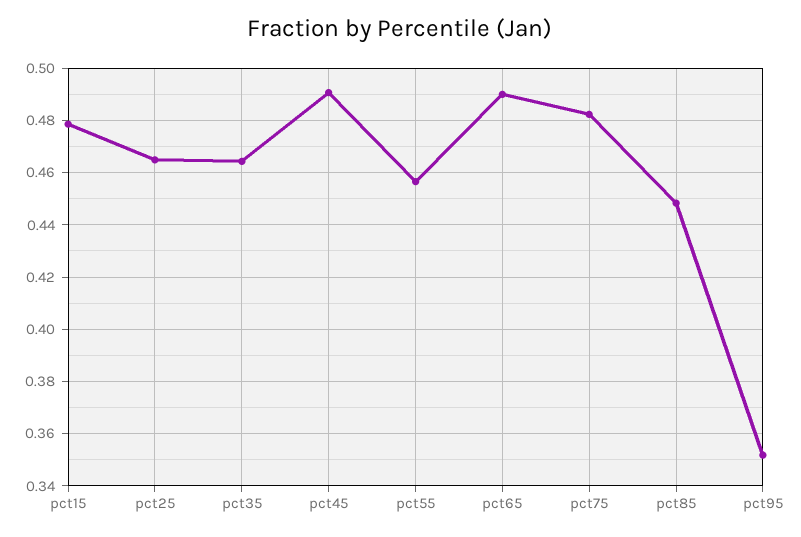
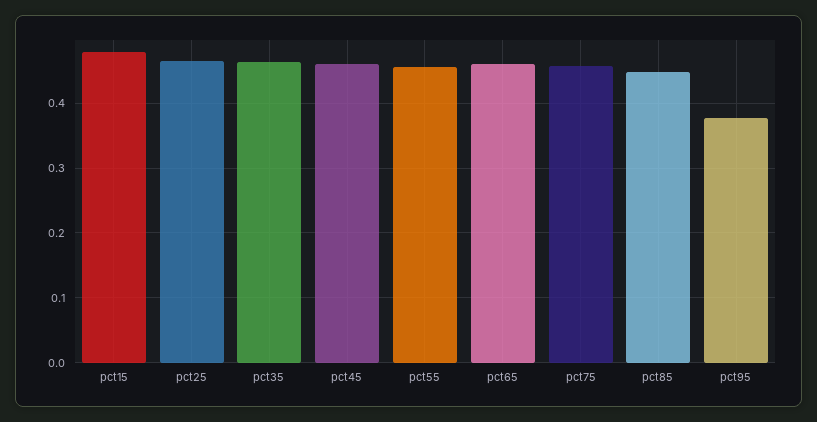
  {
    "pct15": 0.4775,
    "pct25": 0.465,
    "pct35": 0.465,
-   "pct45": 0.49,
+   "pct45": 0.46,
    "pct55": 0.4575,
-   "pct65": 0.49,
+   "pct65": 0.46,
-   "pct75": 0.4825,
+   "pct75": 0.46,
    "pct85": 0.4475,
-   "pct95": 0.3525
+   "pct95": 0.38
  }

